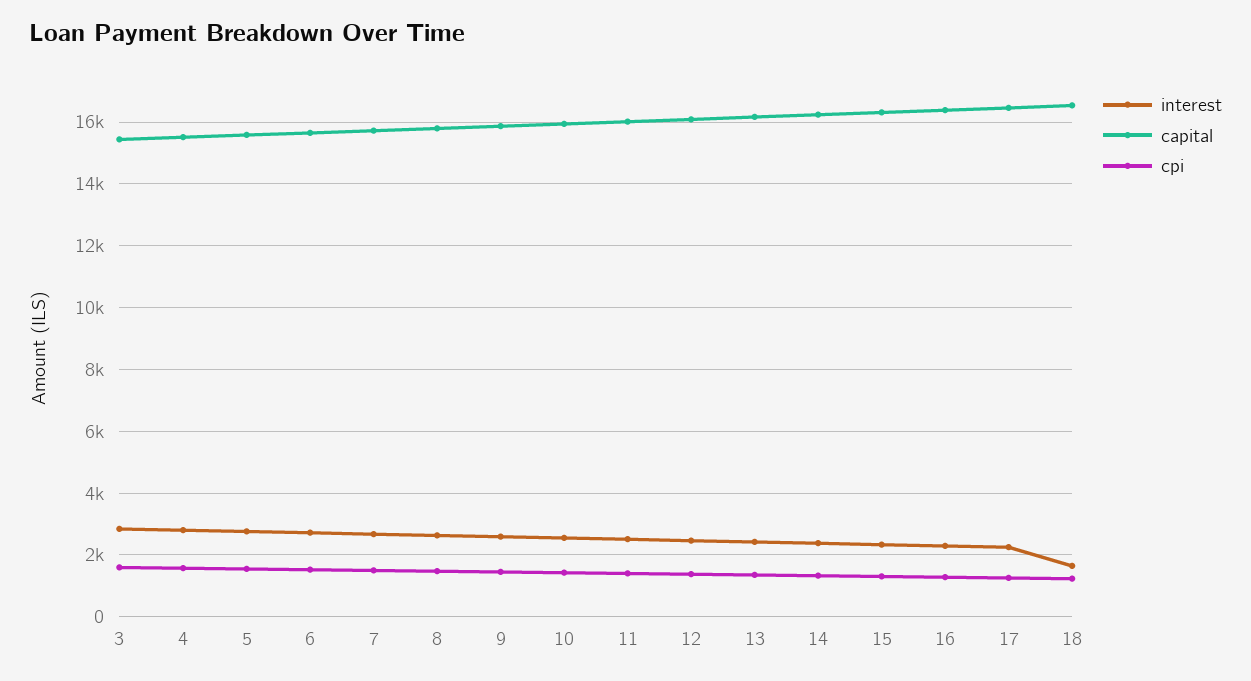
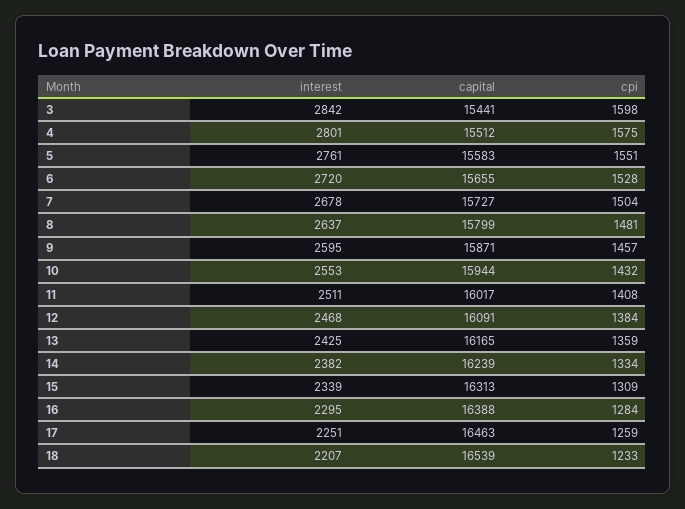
  {
    "interest": {
      "3": 2842,
      "4": 2801,
      "5": 2761,
      "6": 2720,
      "7": 2678,
      "8": 2637,
      "9": 2595,
      "10": 2553,
      "11": 2511,
      "12": 2468,
      "13": 2425,
      "14": 2382,
      "15": 2339,
      "16": 2295,
      "17": 2251,
-     "18": 1600
+     "18": 2207
    },
    "capital": {
      "3": 15441,
      "4": 15512,
      "5": 15583,
      "6": 15655,
      "7": 15727,
      "8": 15799,
      "9": 15871,
      "10": 15944,
      "11": 16017,
      "12": 16091,
      "13": 16165,
      "14": 16239,
      "15": 16313,
      "16": 16388,
      "17": 16463,
      "18": 16539
    },
    "cpi": {
      "3": 1598,
      "4": 1575,
      "5": 1551,
      "6": 1528,
      "7": 1504,
      "8": 1481,
      "9": 1457,
      "10": 1432,
      "11": 1408,
      "12": 1384,
      "13": 1359,
      "14": 1334,
      "15": 1309,
      "16": 1284,
      "17": 1259,
      "18": 1233
    }
  }

